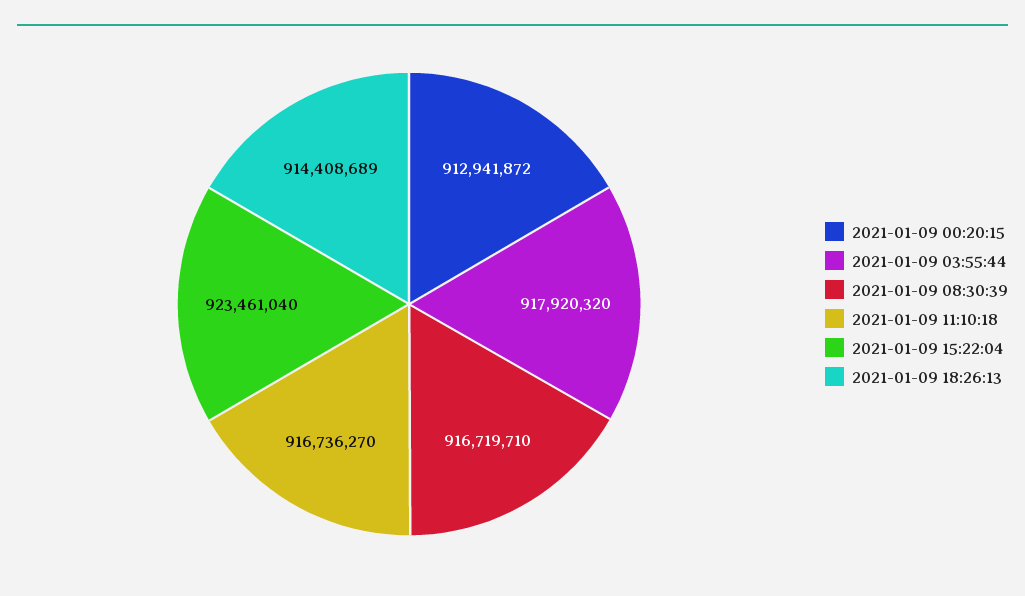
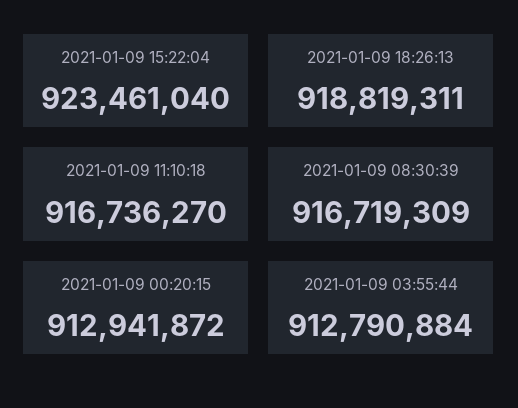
  {
    "2021-01-09 00:20:15": 912941872,
-   "2021-01-09 03:55:44": 917920320,
+   "2021-01-09 03:55:44": 912790884,
-   "2021-01-09 08:30:39": 916719710,
+   "2021-01-09 08:30:39": 916719309,
    "2021-01-09 11:10:18": 916736270,
    "2021-01-09 15:22:04": 923461040,
-   "2021-01-09 18:26:13": 914408689
+   "2021-01-09 18:26:13": 918819311
  }

